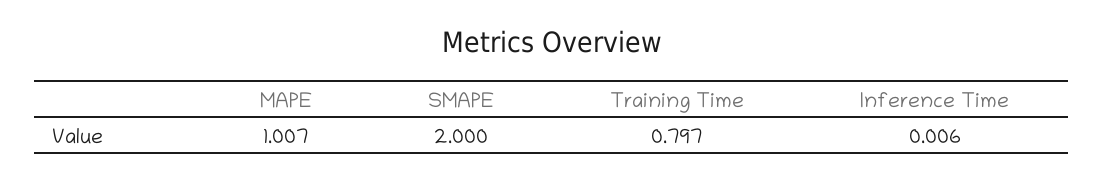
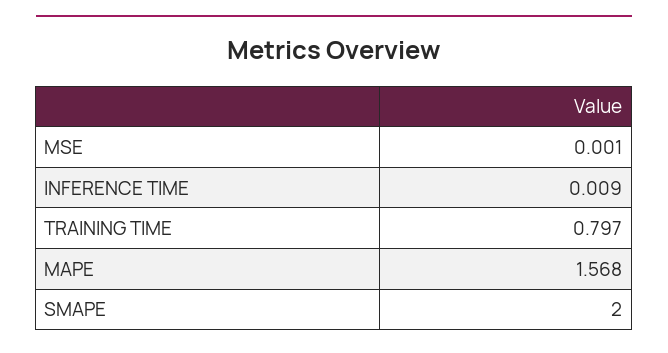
  {
-   "MAPE": 1.007,
+   "MAPE": 1.568,
    "SMAPE": 2,
    "Training Time": 0.797,
-   "Inference Time": 0.006
+   "Inference Time": 0.009,
+   "MSE": 0.001
  }

